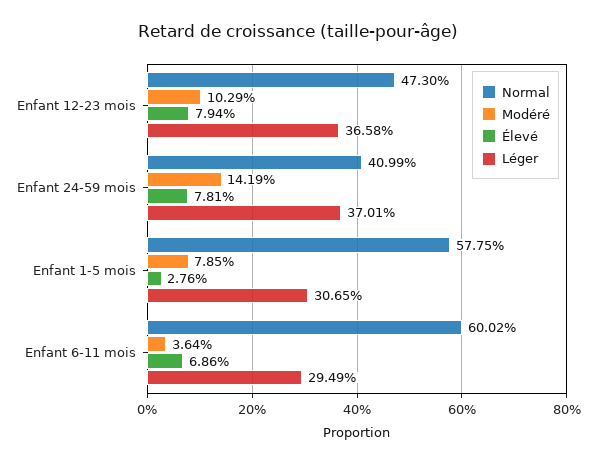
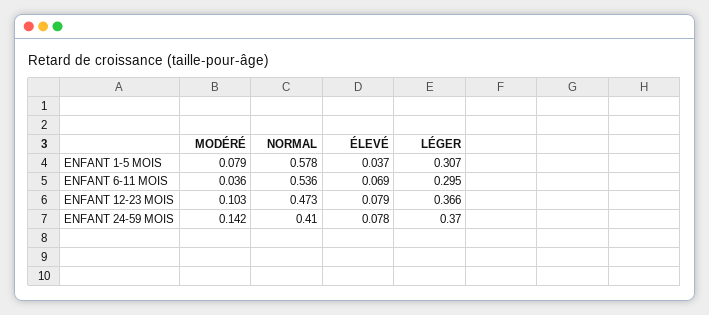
  {
    "Normal": {
      "Enfant 12-23 mois": 0.473,
      "Enfant 24-59 mois": 0.4099,
      "Enfant 1-5 mois": 0.5775,
-     "Enfant 6-11 mois": 0.6002
+     "Enfant 6-11 mois": 0.536
    },
    "Modéré": {
      "Enfant 12-23 mois": 0.1029,
      "Enfant 24-59 mois": 0.1419,
      "Enfant 1-5 mois": 0.0785,
      "Enfant 6-11 mois": 0.0364
    },
    "Élevé": {
      "Enfant 12-23 mois": 0.0794,
      "Enfant 24-59 mois": 0.0781,
-     "Enfant 1-5 mois": 0.0276,
+     "Enfant 1-5 mois": 0.037,
      "Enfant 6-11 mois": 0.0686
    },
    "Léger": {
      "Enfant 12-23 mois": 0.3658,
      "Enfant 24-59 mois": 0.3701,
      "Enfant 1-5 mois": 0.3065,
      "Enfant 6-11 mois": 0.2949
    }
  }

